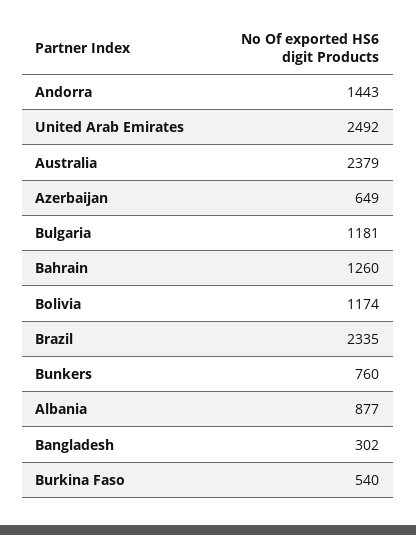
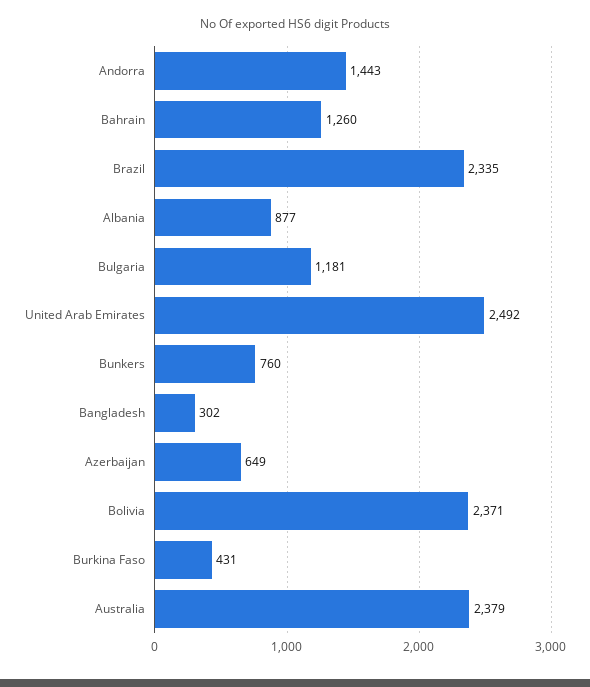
  {
    "Andorra": 1443,
    "United Arab Emirates": 2492,
    "Australia": 2379,
    "Azerbaijan": 649,
    "Bulgaria": 1181,
    "Bahrain": 1260,
-   "Bolivia": 1174,
+   "Bolivia": 2371,
    "Brazil": 2335,
    "Bunkers": 760,
    "Albania": 877,
    "Bangladesh": 302,
-   "Burkina Faso": 540
+   "Burkina Faso": 431
  }

